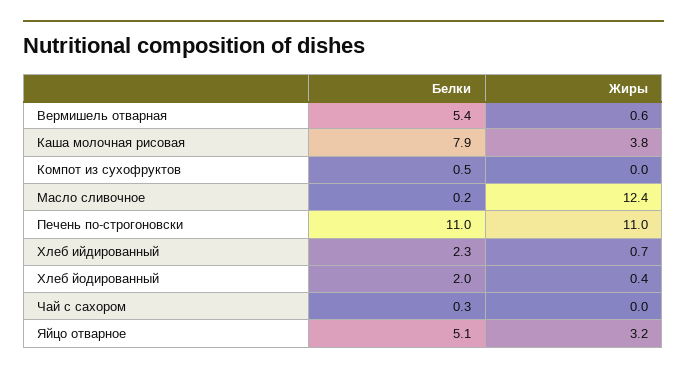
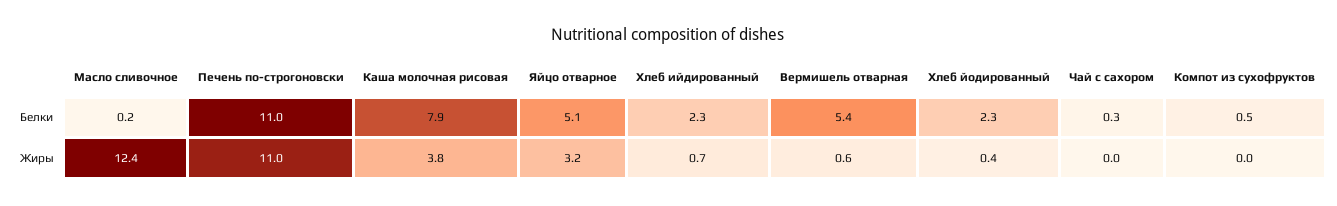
  {
    "Белки": {
      "Вермишель отварная": 5.4,
      "Каша молочная рисовая": 7.9,
      "Компот из сухофруктов": 0.5,
      "Масло сливочное": 0.2,
      "Печень по-строгоновски": 11,
      "Хлеб ийдированный": 2.3,
-     "Хлеб йодированный": 2,
+     "Хлеб йодированный": 2.3,
      "Чай с сахором": 0.3,
      "Яйцо отварное": 5.1
    },
    "Жиры": {
      "Вермишель отварная": 0.6,
      "Каша молочная рисовая": 3.8,
      "Компот из сухофруктов": 0,
      "Масло сливочное": 12.4,
      "Печень по-строгоновски": 11,
      "Хлеб ийдированный": 0.7,
      "Хлеб йодированный": 0.4,
      "Чай с сахором": 0,
      "Яйцо отварное": 3.2
    }
  }

